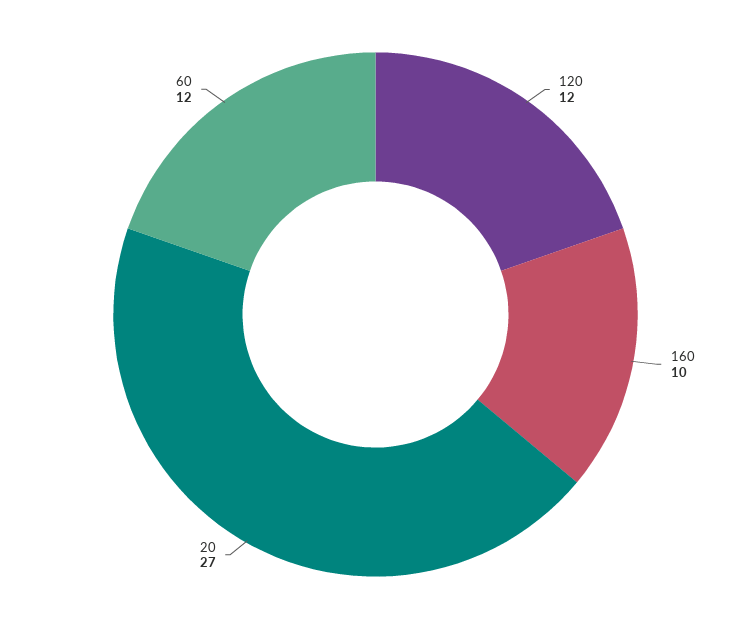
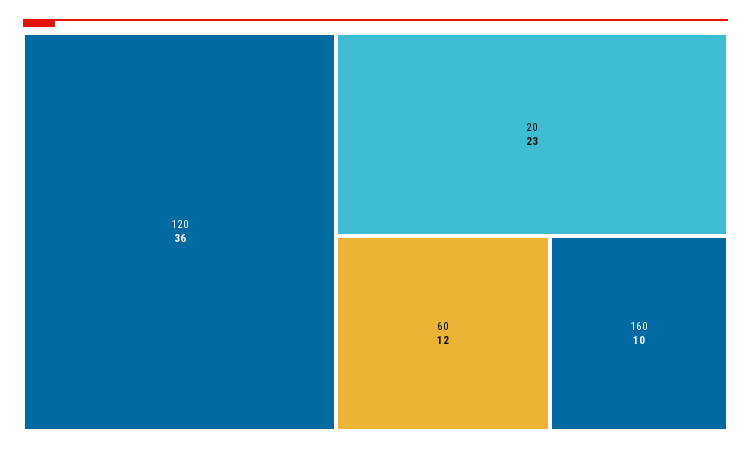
  {
-   "120": 12,
+   "120": 36,
    "160": 10,
-   "20": 27,
+   "20": 23,
    "60": 12
  }

